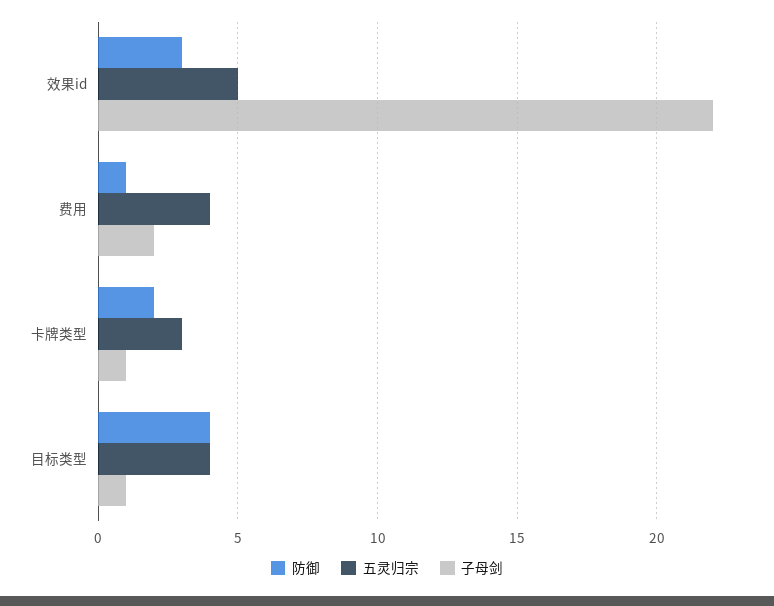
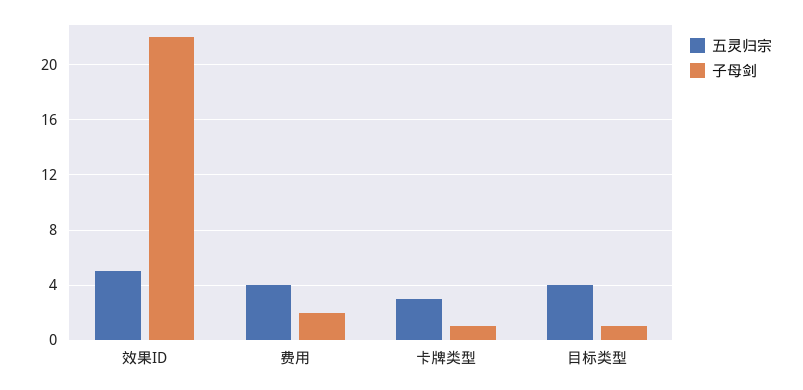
  {
-   "防御": {
-     "效果id": 3,
-     "费用": 1,
-     "卡牌类型": 2,
-     "目标类型": 4
-   },
    "五灵归宗": {
      "效果id": 5,
      "费用": 4,
      "卡牌类型": 3,
      "目标类型": 4
    },
    "子母剑": {
      "效果id": 22,
      "费用": 2,
      "卡牌类型": 1,
      "目标类型": 1
    }
  }

